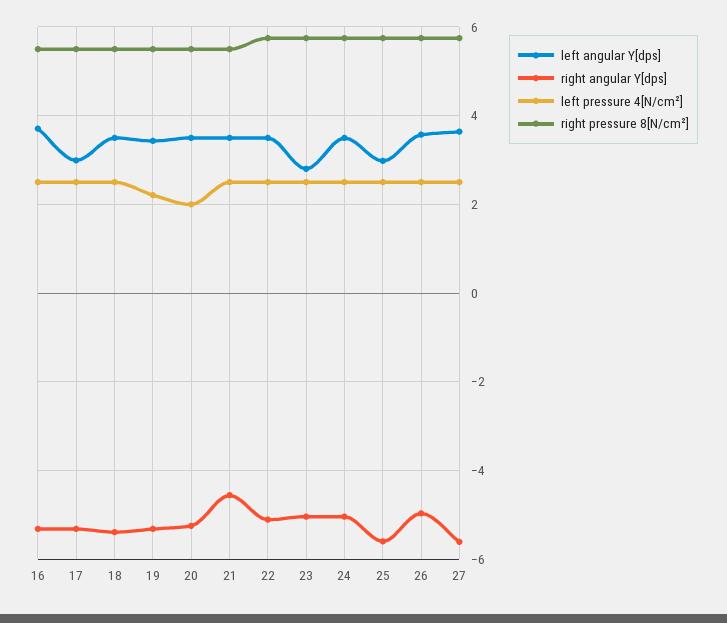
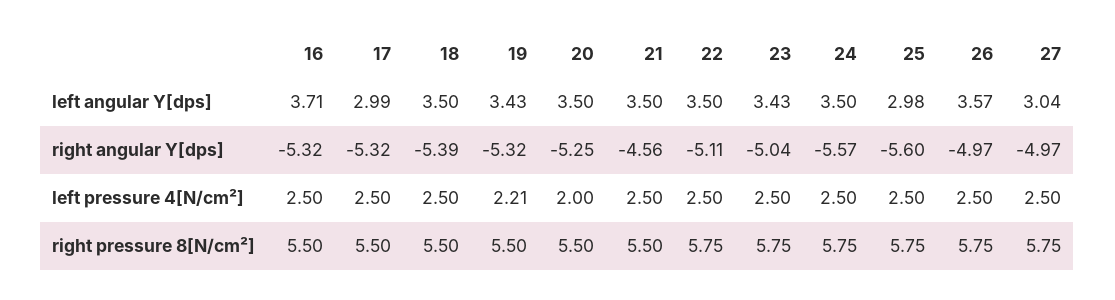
  {
    "left angular Y[dps]": {
      "16": 3.71,
      "17": 2.99,
      "18": 3.5,
      "19": 3.43,
      "20": 3.5,
      "21": 3.5,
      "22": 3.5,
-     "23": 2.8,
+     "23": 3.43,
      "24": 3.5,
      "25": 2.98,
      "26": 3.57,
-     "27": 3.6
+     "27": 3.04
    },
    "right angular Y[dps]": {
      "16": -5.32,
      "17": -5.32,
      "18": -5.39,
      "19": -5.32,
      "20": -5.25,
      "21": -4.56,
      "22": -5.11,
      "23": -5.04,
-     "24": -5,
+     "24": -5.57,
      "25": -5.6,
      "26": -4.97,
-     "27": -5.6
+     "27": -4.97
    },
    "left pressure 4[N/cm²]": {
      "16": 2.5,
      "17": 2.5,
      "18": 2.5,
      "19": 2.21,
      "20": 2,
      "21": 2.5,
      "22": 2.5,
      "23": 2.5,
      "24": 2.5,
      "25": 2.5,
      "26": 2.5,
      "27": 2.5
    },
    "right pressure 8[N/cm²]": {
      "16": 5.5,
      "17": 5.5,
      "18": 5.5,
      "19": 5.5,
      "20": 5.5,
      "21": 5.5,
      "22": 5.75,
      "23": 5.75,
      "24": 5.75,
      "25": 5.75,
      "26": 5.75,
      "27": 5.75
    }
  }

